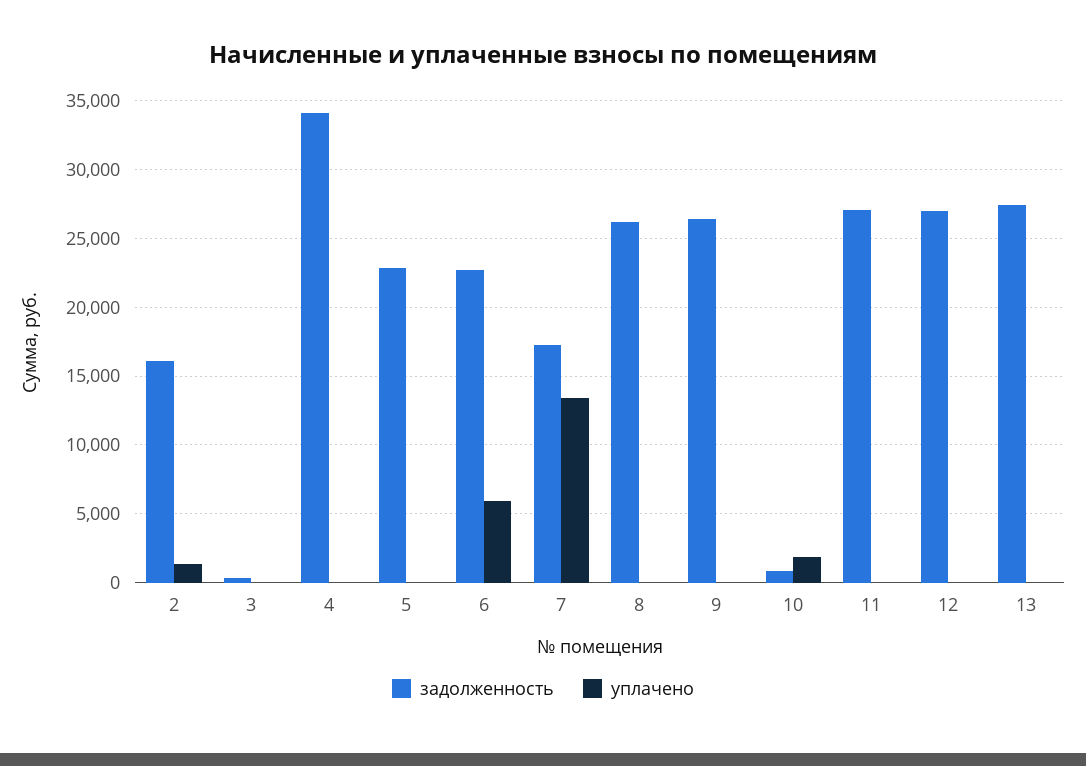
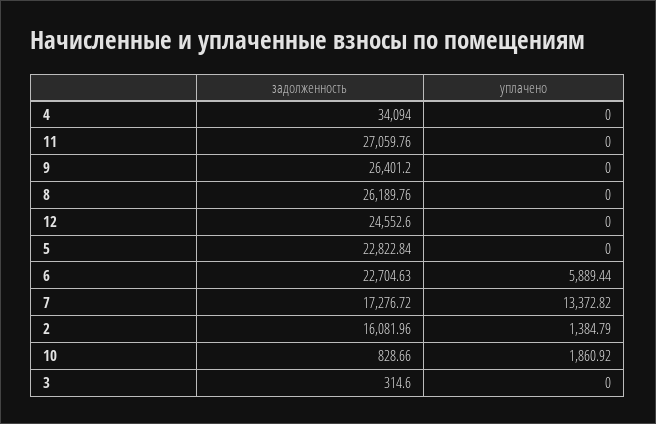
  {
    "задолженность": {
      "2": 16081.96,
      "3": 314.6,
      "4": 34094,
      "5": 22822.84,
      "6": 22704.63,
      "7": 17276.72,
      "8": 26189.76,
      "9": 26401.2,
      "10": 828.66,
      "11": 27059.76,
-     "12": 27000,
+     "12": 24552.6
-     "13": 27500
    },
    "уплачено": {
      "2": 1384.79,
      "3": 0,
      "4": 0,
      "5": 0,
      "6": 5889.44,
      "7": 13372.82,
      "8": 0,
      "9": 0,
      "10": 1860.92,
      "11": 0,
-     "12": 0,
+     "12": 0
-     "13": 0
    }
  }

